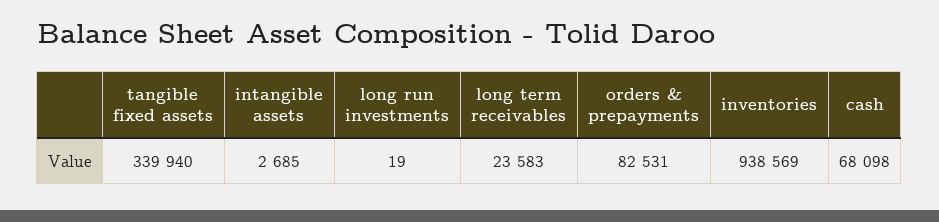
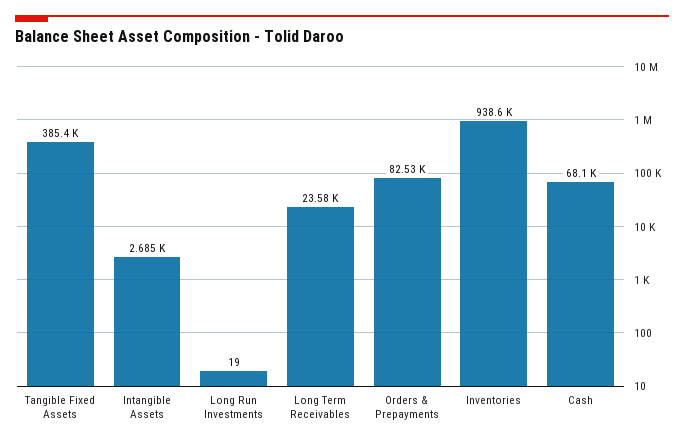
  {
-   "tangible fixed assets": 339940,
+   "tangible fixed assets": 385400,
    "intangible assets": 2685,
    "long run investments": 19,
    "long term receivables": 23583,
    "orders & prepayments": 82531,
    "inventories": 938569,
    "cash": 68098
  }

